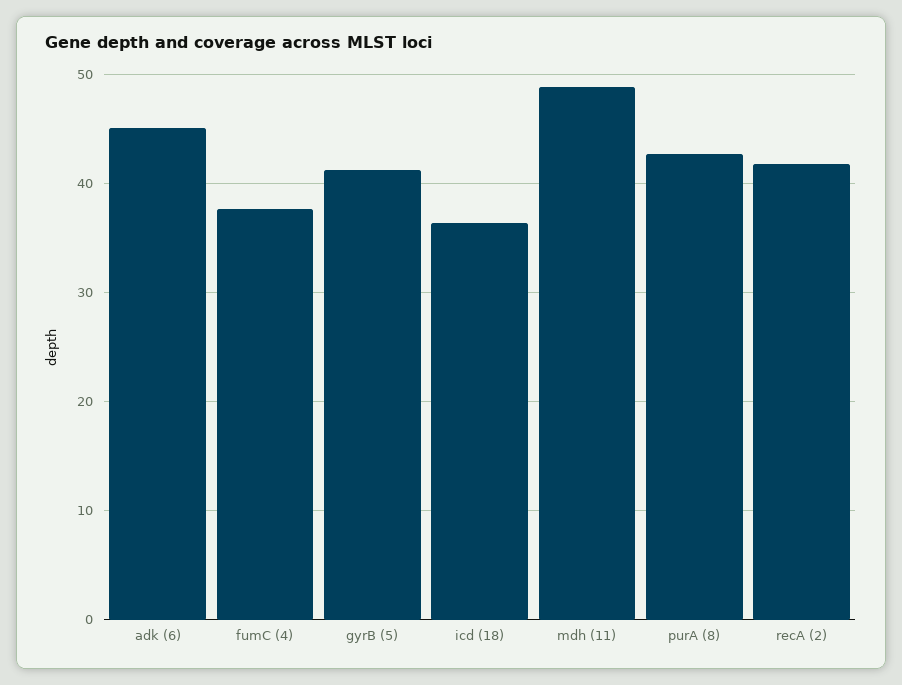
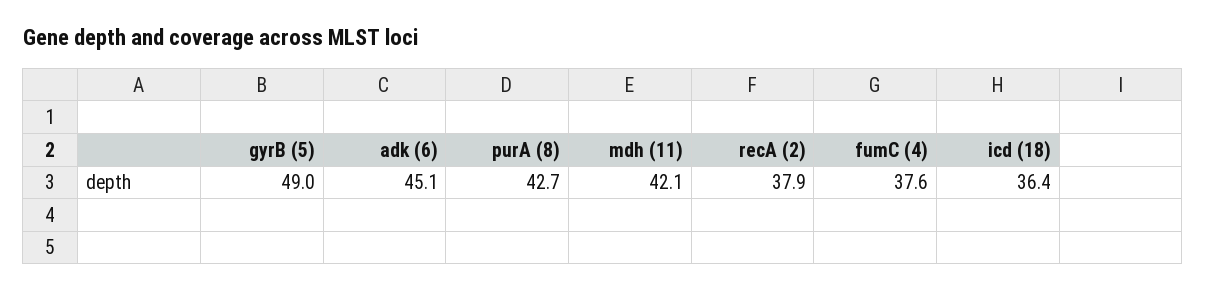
  {
    "adk (6)": 45.1,
    "fumC (4)": 37.6,
-   "gyrB (5)": 41,
+   "gyrB (5)": 49,
    "icd (18)": 36.4,
-   "mdh (11)": 49,
+   "mdh (11)": 42.1,
    "purA (8)": 42.7,
-   "recA (2)": 42
+   "recA (2)": 37.9
  }

